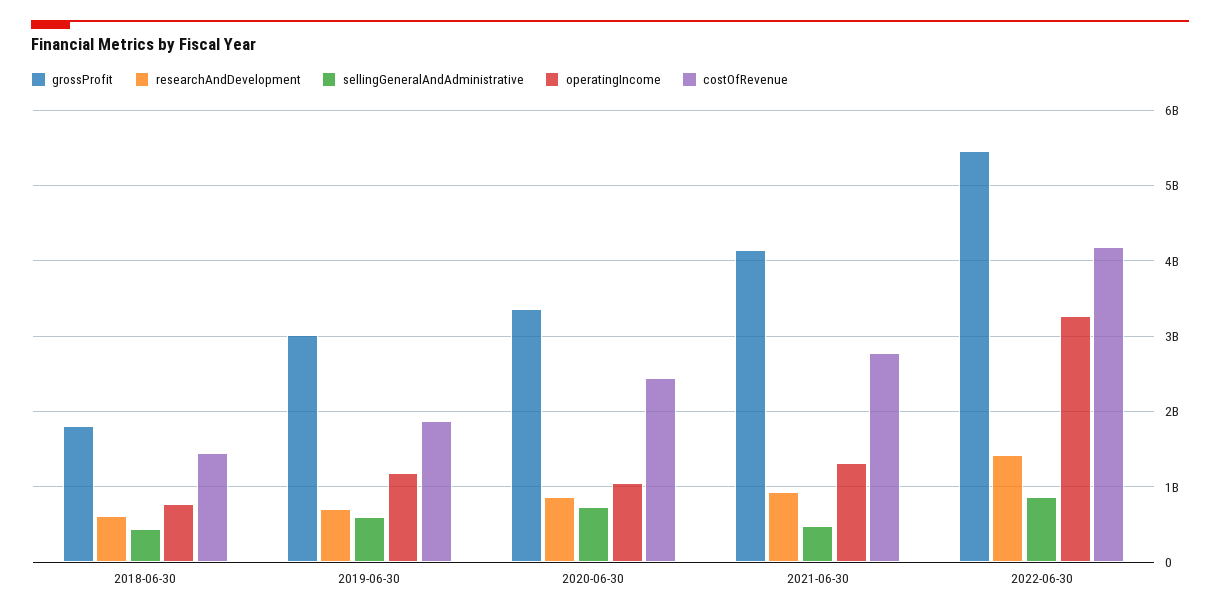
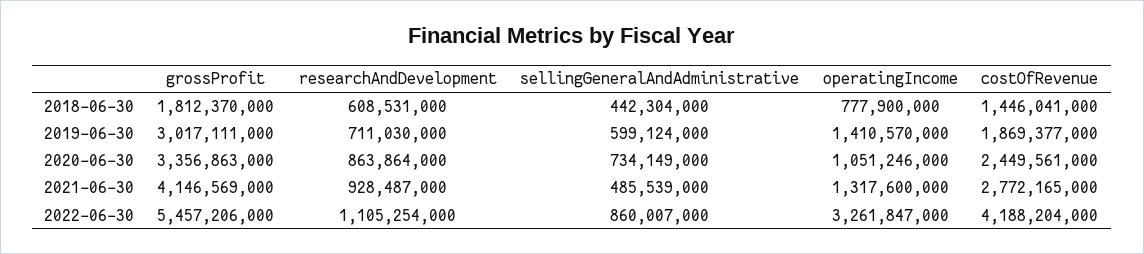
  {
    "grossProfit": {
      "2018-06-30": 1812370000,
      "2019-06-30": 3017111000,
      "2020-06-30": 3356863000,
      "2021-06-30": 4146569000,
      "2022-06-30": 5457206000
    },
    "researchAndDevelopment": {
      "2018-06-30": 608531000,
      "2019-06-30": 711030000,
      "2020-06-30": 863864000,
      "2021-06-30": 928487000,
-     "2022-06-30": 1400000000
+     "2022-06-30": 1105254000
    },
    "sellingGeneralAndAdministrative": {
      "2018-06-30": 442304000,
      "2019-06-30": 599124000,
      "2020-06-30": 734149000,
      "2021-06-30": 485539000,
      "2022-06-30": 860007000
    },
    "operatingIncome": {
      "2018-06-30": 777900000,
-     "2019-06-30": 1200000000,
+     "2019-06-30": 1410570000,
      "2020-06-30": 1051246000,
      "2021-06-30": 1317600000,
      "2022-06-30": 3261847000
    },
    "costOfRevenue": {
      "2018-06-30": 1446041000,
      "2019-06-30": 1869377000,
      "2020-06-30": 2449561000,
      "2021-06-30": 2772165000,
      "2022-06-30": 4188204000
    }
  }

